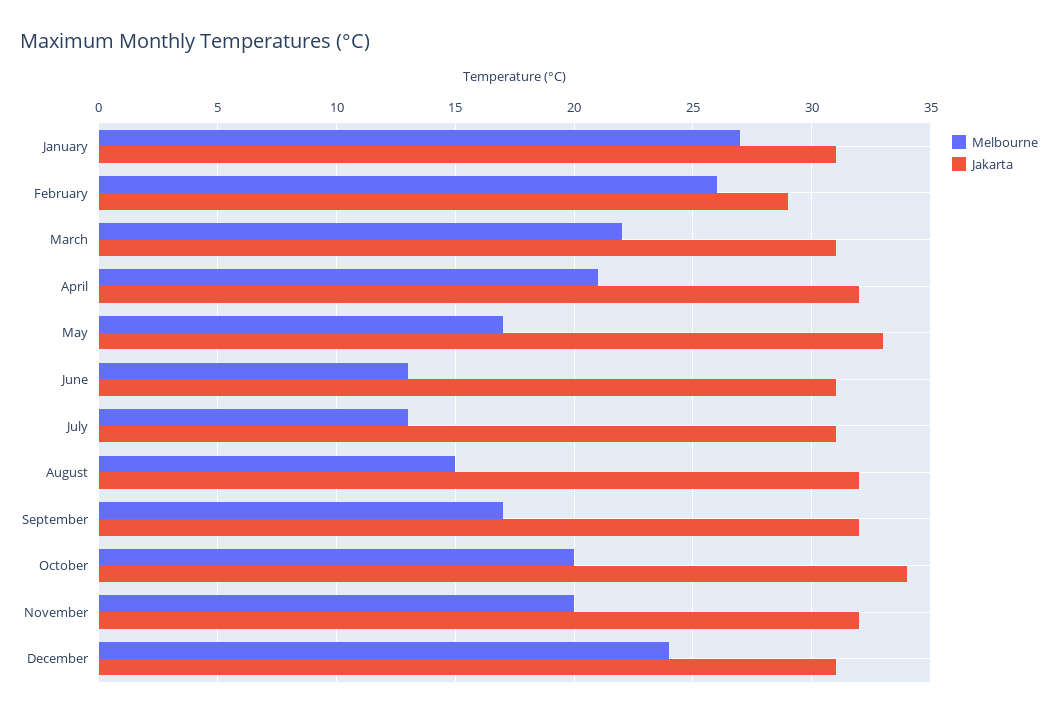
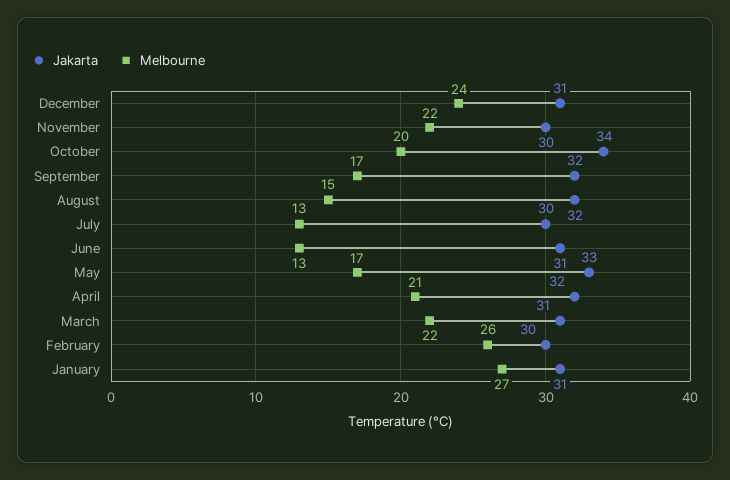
  {
    "Melbourne": {
      "January": 27,
      "February": 26,
      "March": 22,
      "April": 21,
      "May": 17,
      "June": 13,
      "July": 13,
      "August": 15,
      "September": 17,
      "October": 20,
-     "November": 20,
+     "November": 22,
      "December": 24
    },
    "Jakarta": {
      "January": 31,
-     "February": 29,
+     "February": 30,
      "March": 31,
      "April": 32,
      "May": 33,
      "June": 31,
-     "July": 31,
+     "July": 30,
      "August": 32,
      "September": 32,
      "October": 34,
-     "November": 32,
+     "November": 30,
      "December": 31
    }
  }

